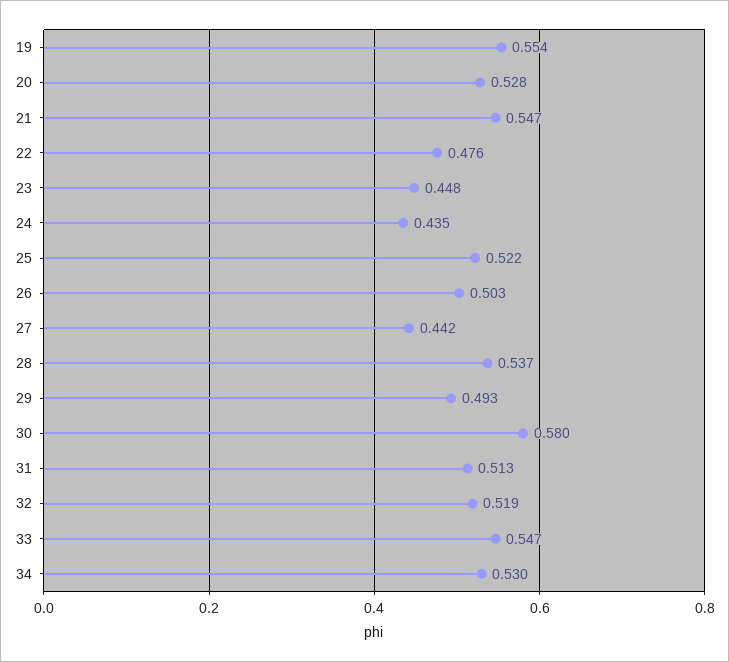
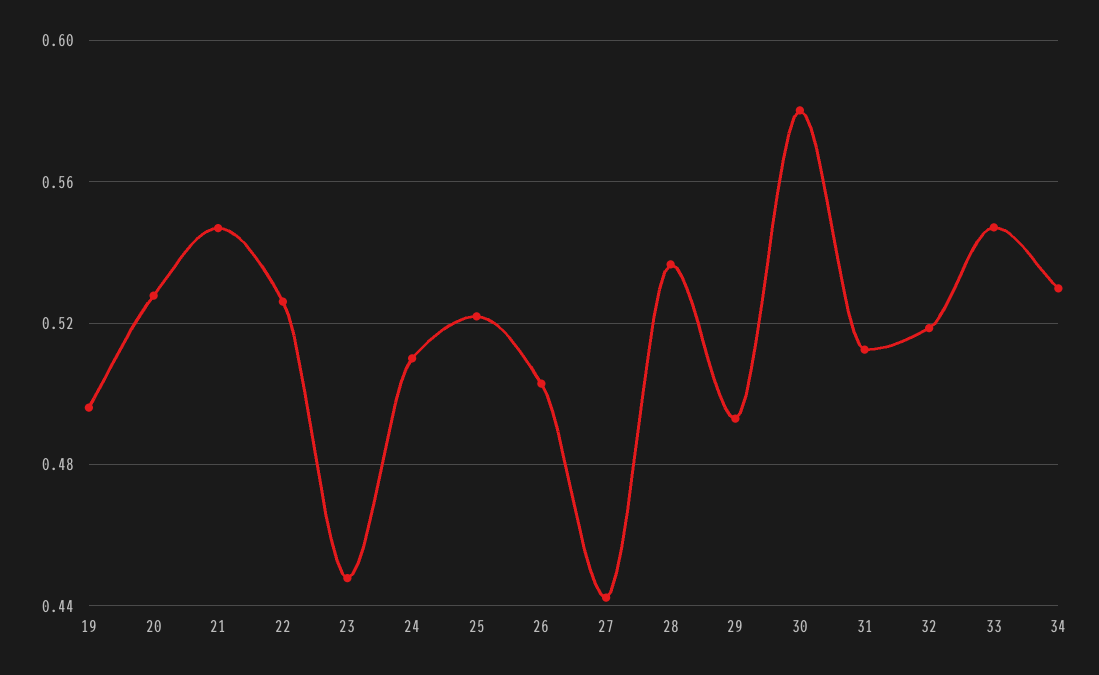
  {
-   "19": 0.554,
+   "19": 0.495,
    "20": 0.528,
    "21": 0.547,
-   "22": 0.476,
+   "22": 0.525,
    "23": 0.448,
-   "24": 0.435,
+   "24": 0.51,
    "25": 0.522,
    "26": 0.503,
    "27": 0.442,
    "28": 0.537,
    "29": 0.493,
    "30": 0.58,
    "31": 0.513,
    "32": 0.519,
    "33": 0.547,
    "34": 0.53
  }

